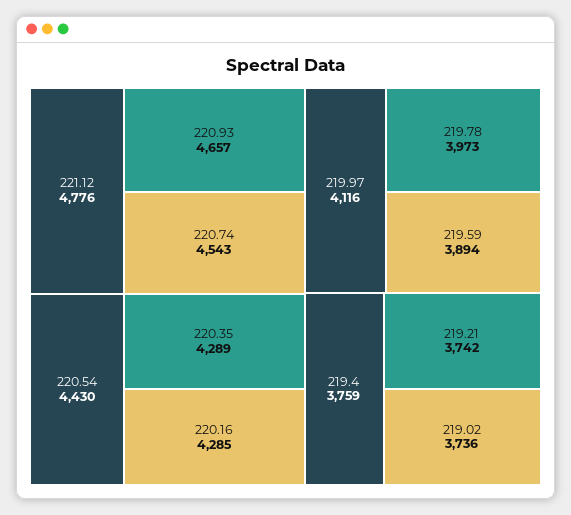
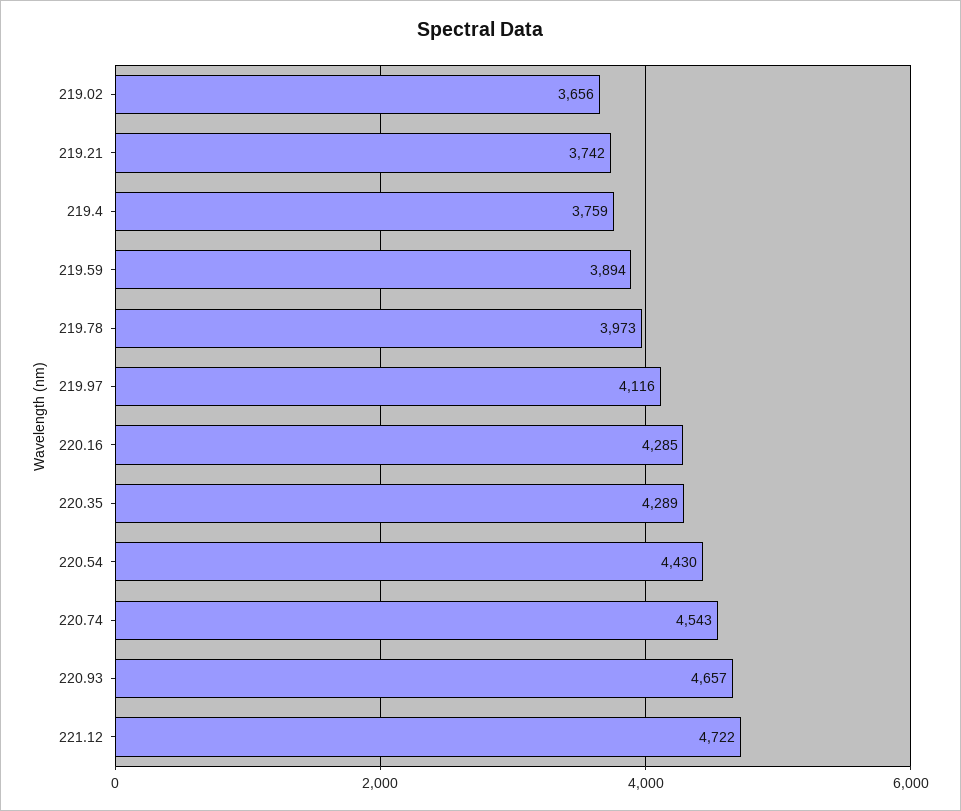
  {
-   "221.12": 4776,
+   "221.12": 4722,
    "220.93": 4657,
    "220.74": 4543,
    "220.54": 4430,
    "220.35": 4289,
    "220.16": 4285,
    "219.97": 4116,
    "219.78": 3973,
    "219.59": 3894,
    "219.4": 3759,
    "219.21": 3742,
-   "219.02": 3736
+   "219.02": 3656
  }

